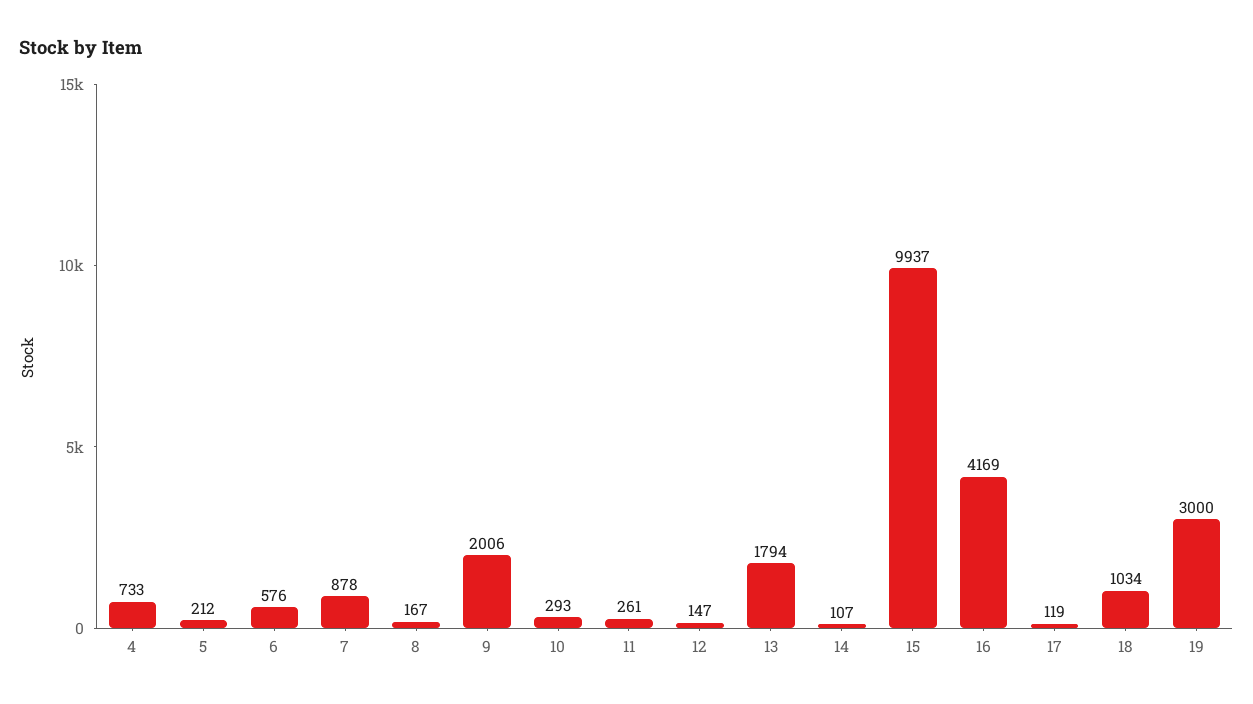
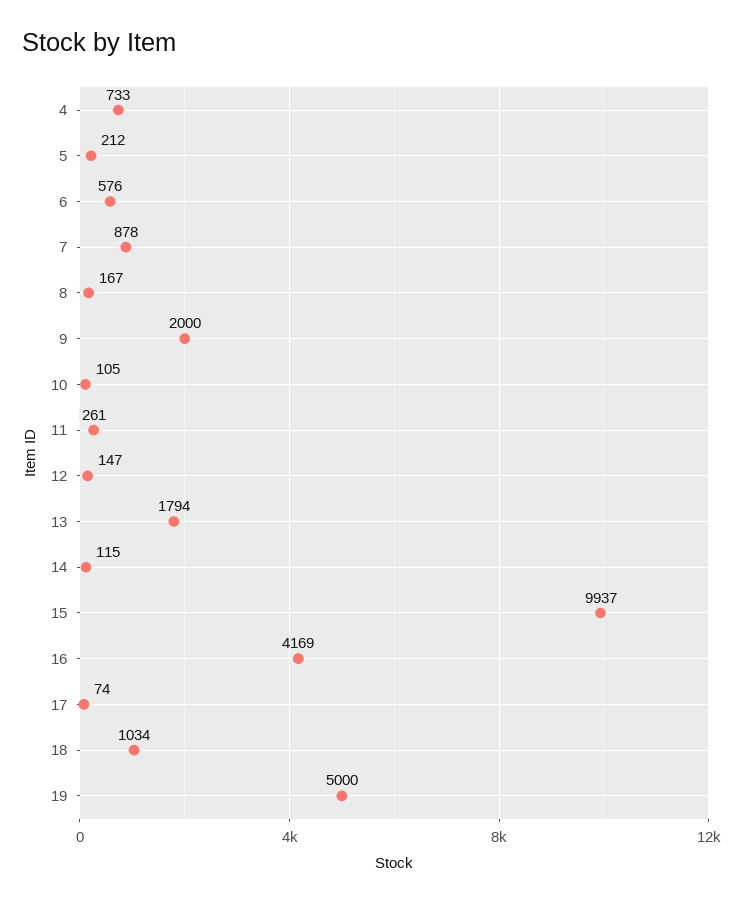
  {
    "4": 733,
    "5": 212,
    "6": 576,
    "7": 878,
    "8": 167,
-   "9": 2006,
+   "9": 2000,
-   "10": 293,
+   "10": 105,
    "11": 261,
    "12": 147,
    "13": 1794,
-   "14": 107,
+   "14": 115,
    "15": 9937,
    "16": 4169,
-   "17": 119,
+   "17": 74,
    "18": 1034,
-   "19": 3000
+   "19": 5000
  }

